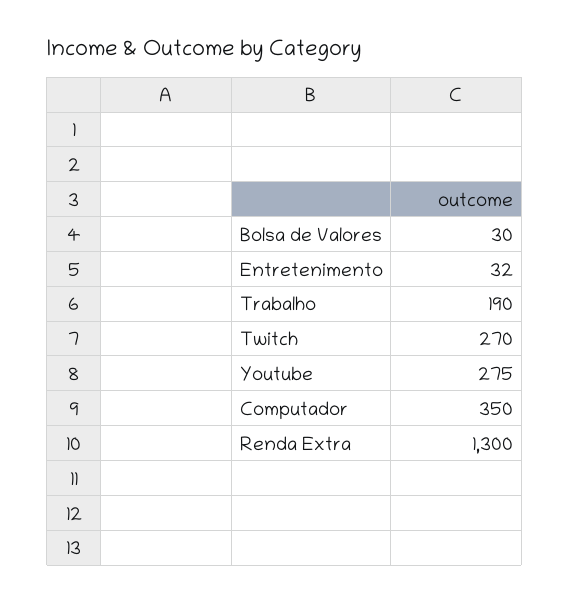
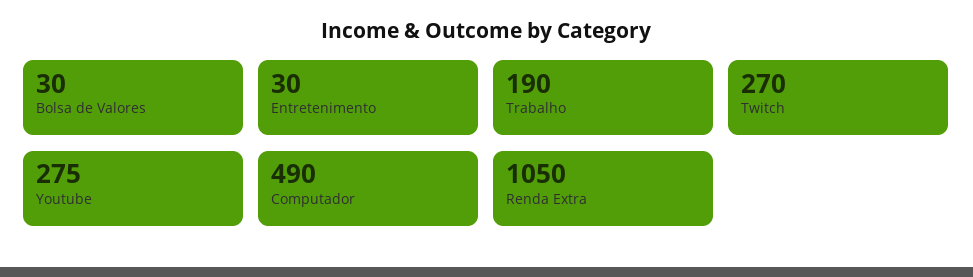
  {
    "Bolsa de Valores": 30,
-   "Entretenimento": 32,
+   "Entretenimento": 30,
    "Trabalho": 190,
    "Twitch": 270,
    "Youtube": 275,
-   "Computador": 350,
+   "Computador": 490,
-   "Renda Extra": 1300
+   "Renda Extra": 1050
  }

